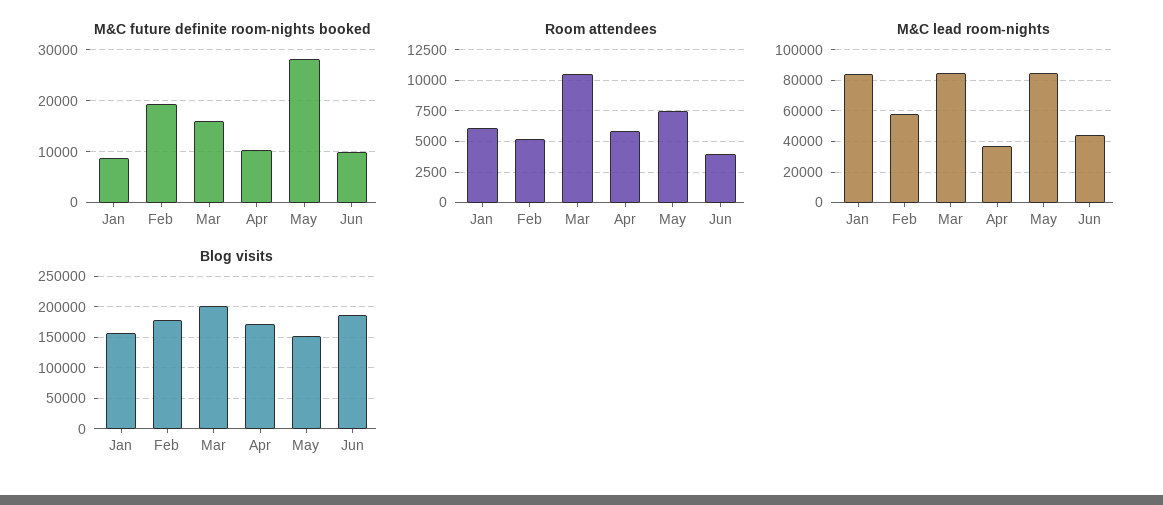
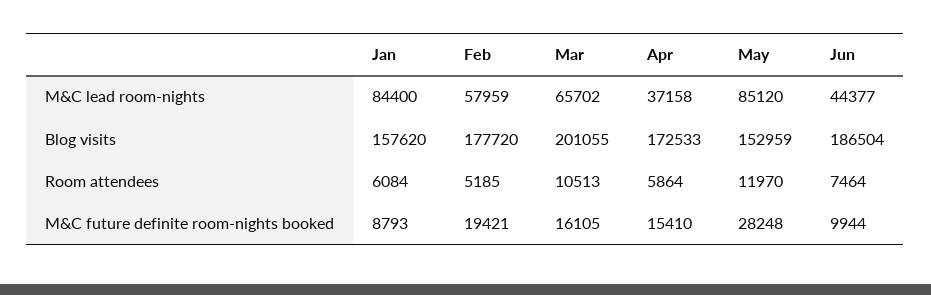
  {
    "M&C future definite room-nights booked": {
      "Jan": 8793,
      "Feb": 19421,
      "Mar": 16105,
-     "Apr": 10000,
+     "Apr": 15410,
      "May": 28248,
      "Jun": 9944
    },
    "Room attendees": {
      "Jan": 6084,
      "Feb": 5185,
      "Mar": 10513,
      "Apr": 5864,
-     "May": 7500,
+     "May": 11970,
-     "Jun": 4000
+     "Jun": 7464
    },
    "M&C lead room-nights": {
      "Jan": 84400,
      "Feb": 57959,
-     "Mar": 85000,
+     "Mar": 65702,
      "Apr": 37158,
      "May": 85120,
      "Jun": 44377
    },
    "Blog visits": {
      "Jan": 157620,
      "Feb": 177720,
      "Mar": 201055,
      "Apr": 172533,
      "May": 152959,
      "Jun": 186504
    }
  }

